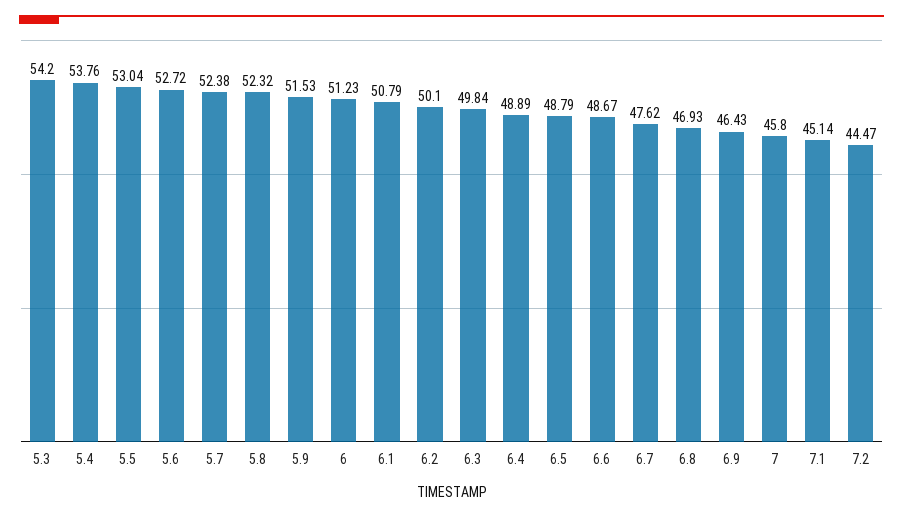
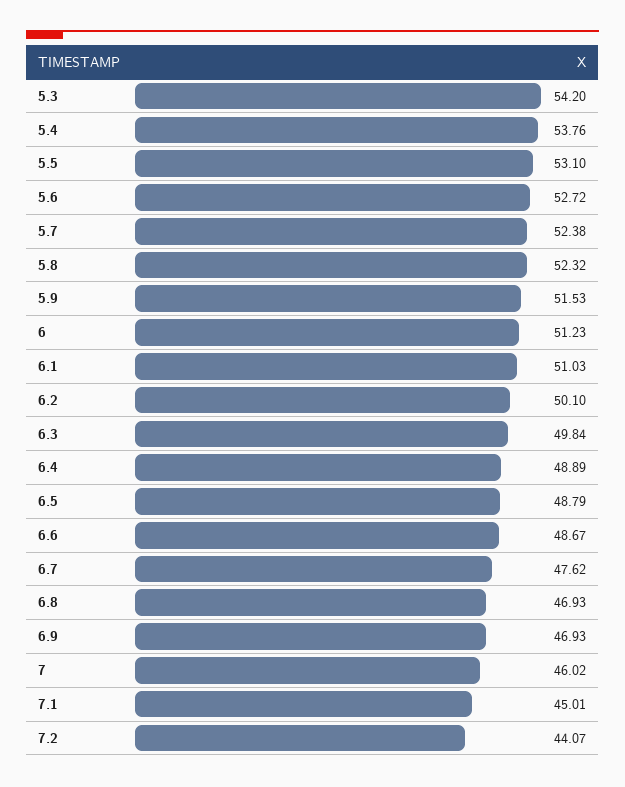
  {
    "5.3": 54.2,
    "5.4": 53.76,
-   "5.5": 53.04,
+   "5.5": 53.1,
    "5.6": 52.72,
    "5.7": 52.38,
    "5.8": 52.32,
    "5.9": 51.53,
    "6": 51.23,
-   "6.1": 50.79,
+   "6.1": 51.03,
    "6.2": 50.1,
    "6.3": 49.84,
    "6.4": 48.89,
    "6.5": 48.79,
    "6.6": 48.67,
    "6.7": 47.62,
    "6.8": 46.93,
-   "6.9": 46.43,
+   "6.9": 46.93,
-   "7": 45.8,
+   "7": 46.02,
-   "7.1": 45.14,
+   "7.1": 45.01,
-   "7.2": 44.47
+   "7.2": 44.07
  }

